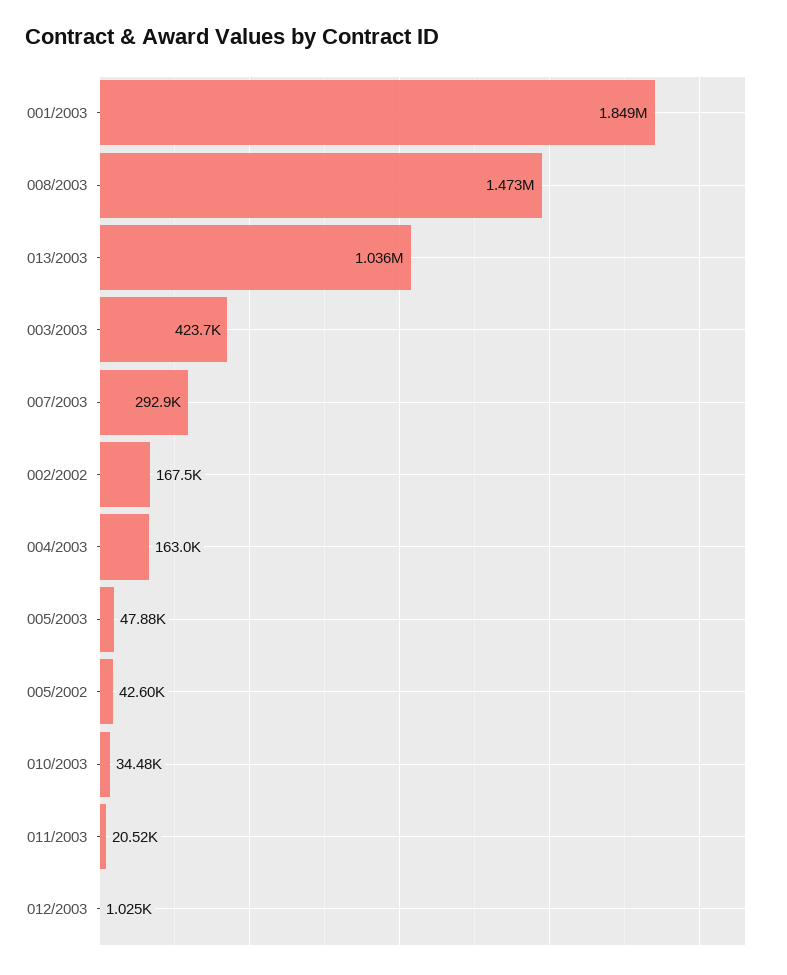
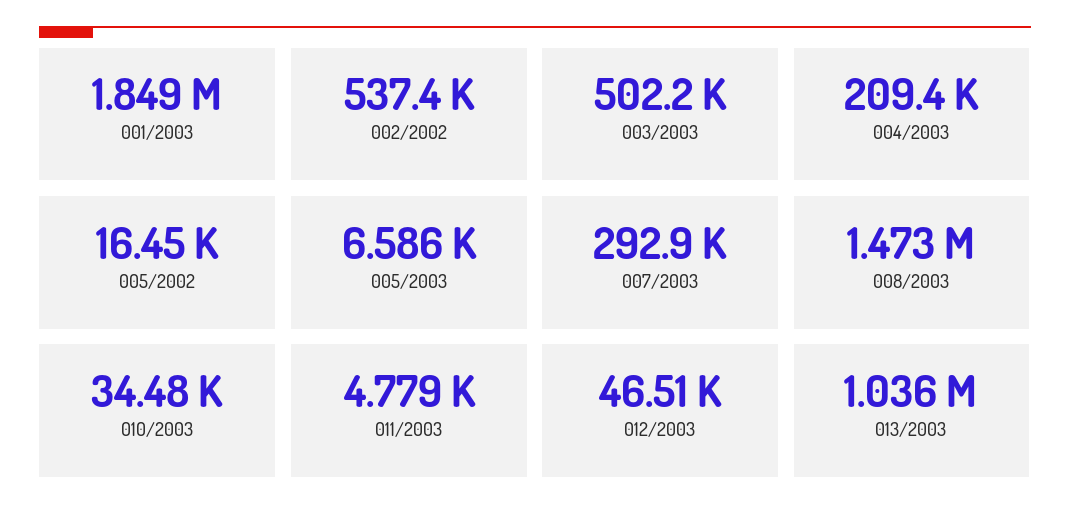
  {
    "001/2003": 1849000,
    "008/2003": 1473000,
    "013/2003": 1036000,
-   "003/2003": 423700,
+   "003/2003": 502200,
    "007/2003": 292900,
-   "002/2002": 167500,
+   "002/2002": 537400,
-   "004/2003": 163000,
+   "004/2003": 209400,
-   "005/2003": 47880,
+   "005/2003": 6586,
-   "005/2002": 42600,
+   "005/2002": 16450,
    "010/2003": 34480,
-   "011/2003": 20520,
+   "011/2003": 4779,
-   "012/2003": 1025
+   "012/2003": 46510
  }

